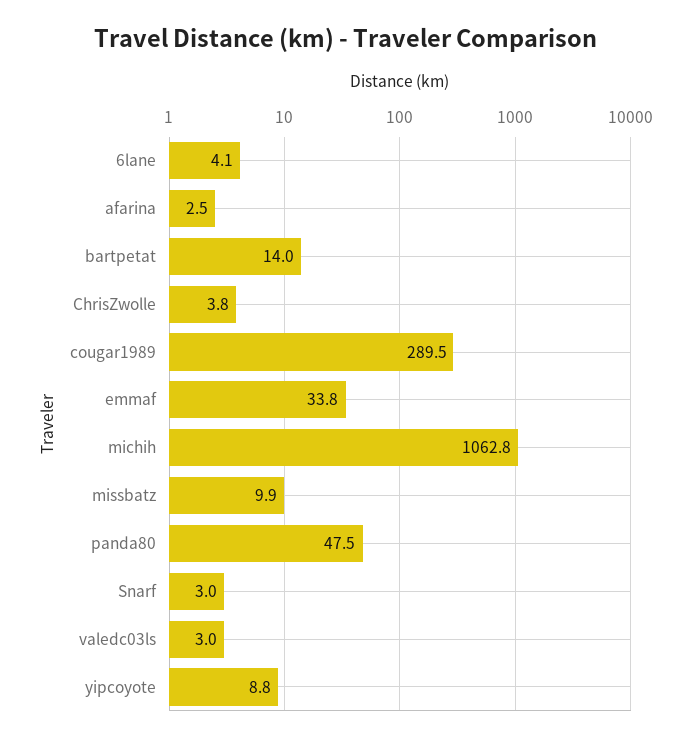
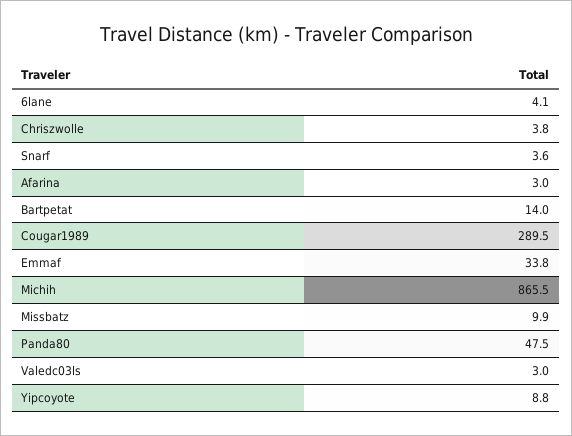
  {
    "6lane": 4.1,
-   "afarina": 2.5,
+   "afarina": 3,
    "bartpetat": 14,
    "ChrisZwolle": 3.8,
    "cougar1989": 289.5,
    "emmaf": 33.8,
-   "michih": 1062.8,
+   "michih": 865.5,
    "missbatz": 9.9,
    "panda80": 47.5,
-   "Snarf": 3,
+   "Snarf": 3.6,
    "valedc03ls": 3,
    "yipcoyote": 8.8
  }

